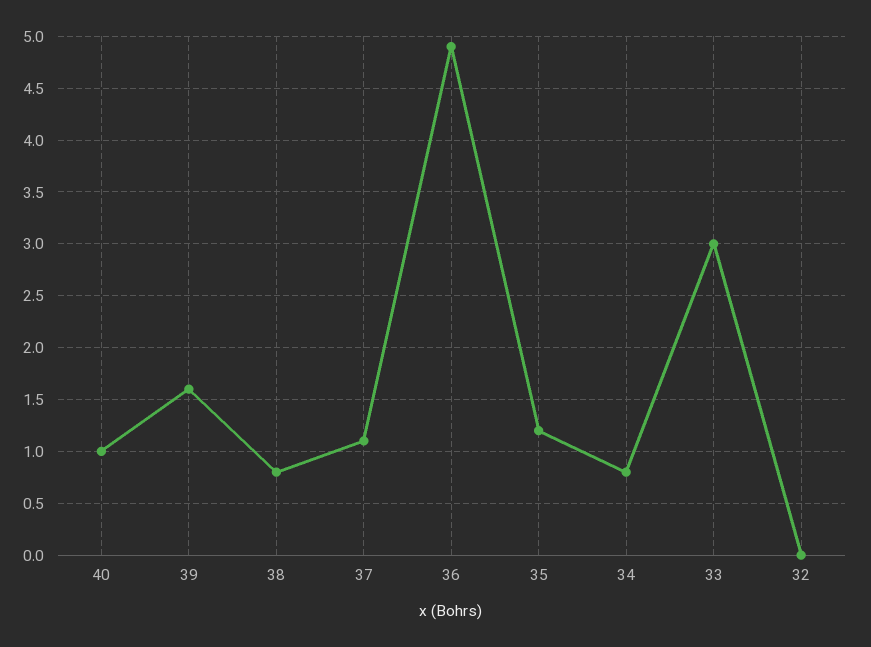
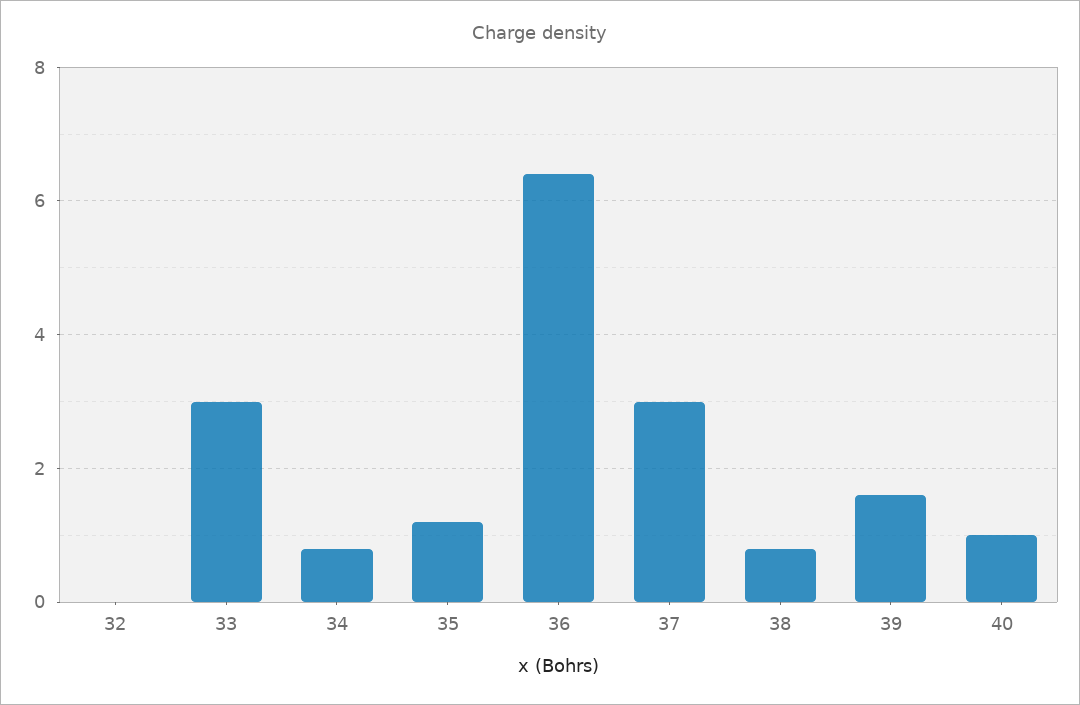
  {
    "40": 1,
    "39": 1.6,
    "38": 0.8,
-   "37": 1.1,
+   "37": 3,
-   "36": 4.9,
+   "36": 6.5,
    "35": 1.2,
    "34": 0.8,
    "33": 3,
    "32": 0
  }

